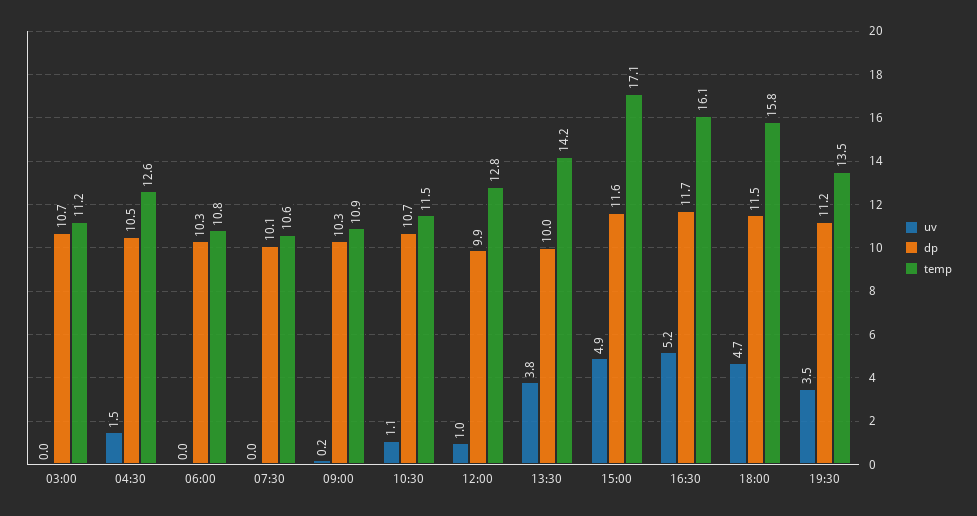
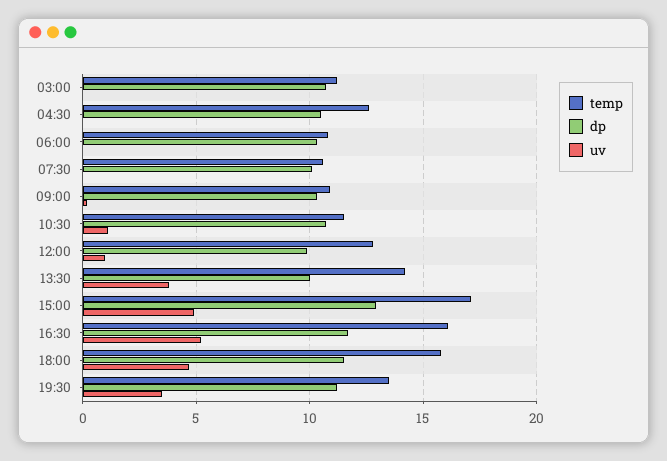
  {
    "uv": {
      "03:00": 0,
-     "04:30": 1.5,
+     "04:30": 0,
      "06:00": 0,
      "07:30": 0,
      "09:00": 0.2,
      "10:30": 1.1,
      "12:00": 1,
      "13:30": 3.8,
      "15:00": 4.9,
      "16:30": 5.2,
      "18:00": 4.7,
      "19:30": 3.5
    },
    "dp": {
      "03:00": 10.7,
      "04:30": 10.5,
      "06:00": 10.3,
      "07:30": 10.1,
      "09:00": 10.3,
      "10:30": 10.7,
      "12:00": 9.9,
      "13:30": 10,
-     "15:00": 11.6,
+     "15:00": 13,
      "16:30": 11.7,
      "18:00": 11.5,
      "19:30": 11.2
    },
    "temp": {
      "03:00": 11.2,
      "04:30": 12.6,
      "06:00": 10.8,
      "07:30": 10.6,
      "09:00": 10.9,
      "10:30": 11.5,
      "12:00": 12.8,
      "13:30": 14.2,
      "15:00": 17.1,
      "16:30": 16.1,
      "18:00": 15.8,
      "19:30": 13.5
    }
  }

